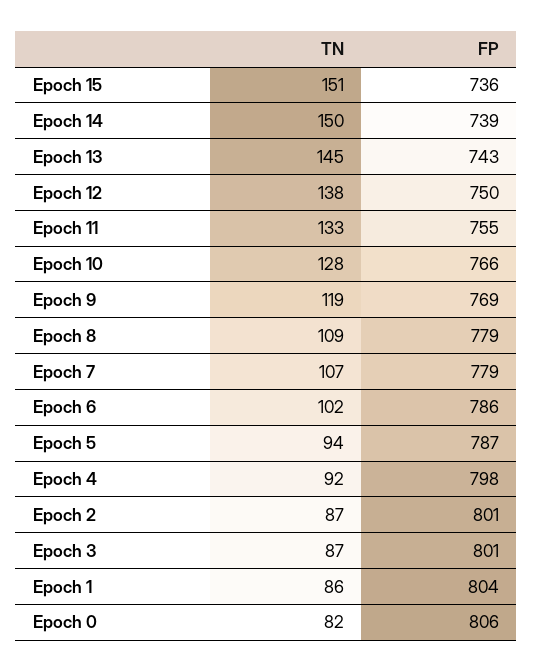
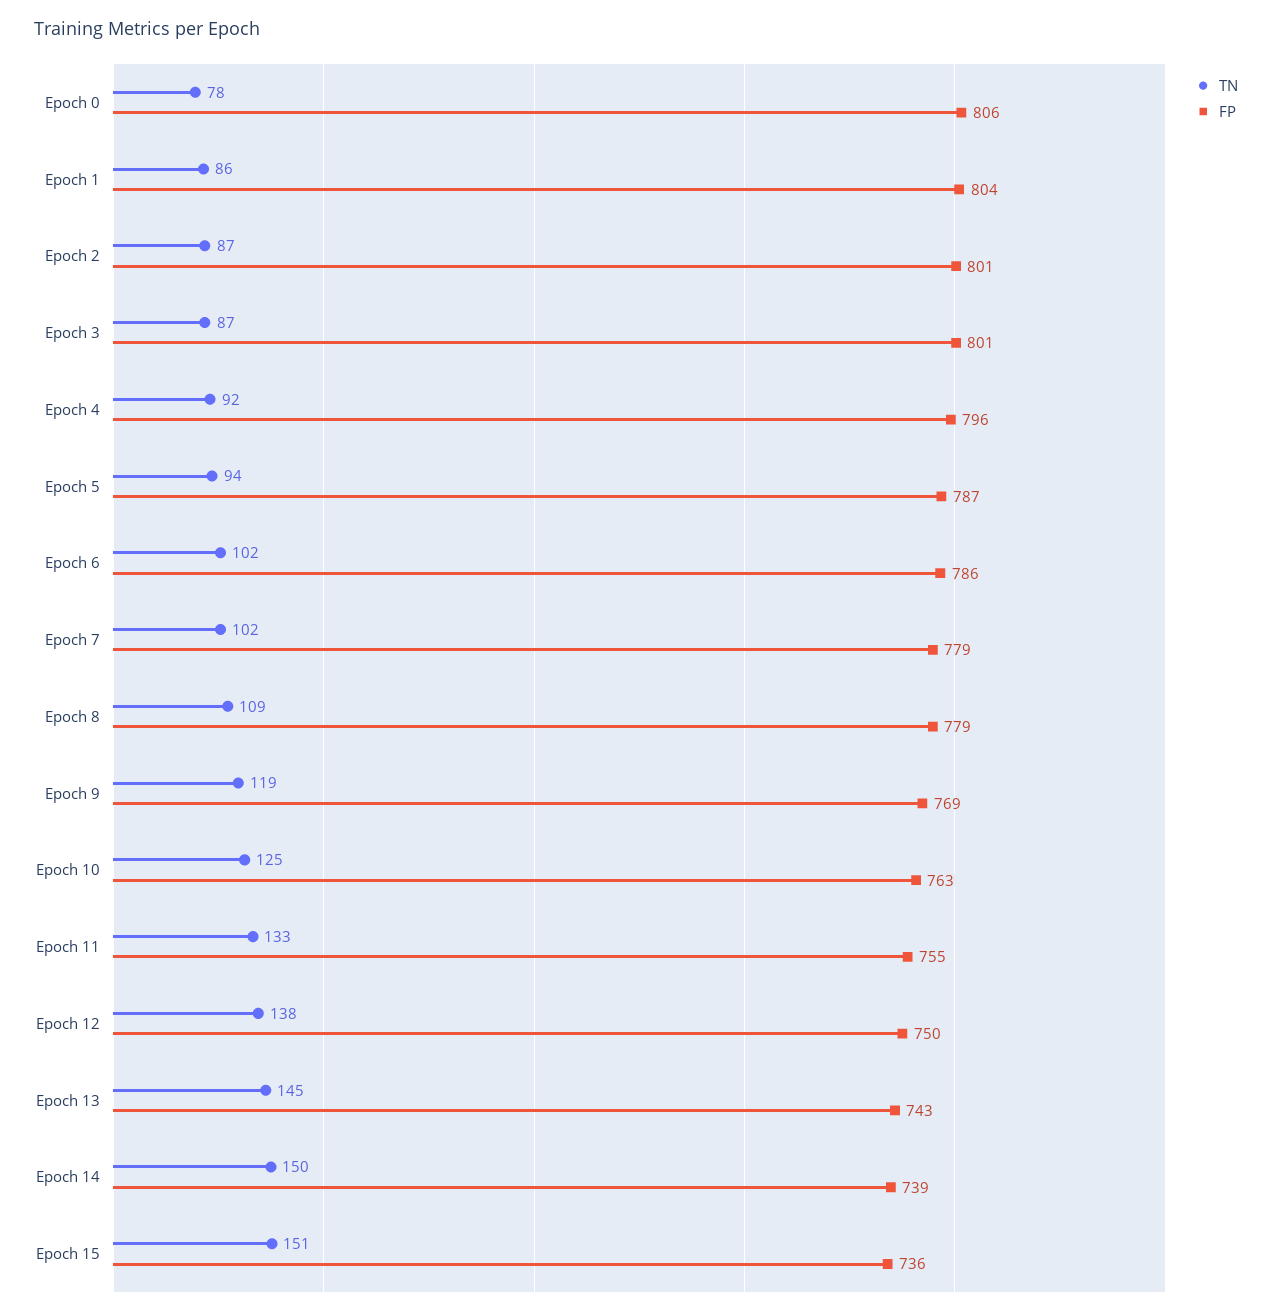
  {
    "TN": {
      "Epoch 15": 151,
      "Epoch 14": 150,
      "Epoch 13": 145,
      "Epoch 12": 138,
      "Epoch 11": 133,
-     "Epoch 10": 128,
+     "Epoch 10": 125,
      "Epoch 9": 119,
      "Epoch 8": 109,
-     "Epoch 7": 107,
+     "Epoch 7": 102,
      "Epoch 6": 102,
      "Epoch 5": 94,
      "Epoch 4": 92,
      "Epoch 2": 87,
      "Epoch 3": 87,
      "Epoch 1": 86,
-     "Epoch 0": 82
+     "Epoch 0": 78
    },
    "FP": {
      "Epoch 15": 736,
      "Epoch 14": 739,
      "Epoch 13": 743,
      "Epoch 12": 750,
      "Epoch 11": 755,
-     "Epoch 10": 766,
+     "Epoch 10": 763,
      "Epoch 9": 769,
      "Epoch 8": 779,
      "Epoch 7": 779,
      "Epoch 6": 786,
      "Epoch 5": 787,
-     "Epoch 4": 798,
+     "Epoch 4": 796,
      "Epoch 2": 801,
      "Epoch 3": 801,
      "Epoch 1": 804,
      "Epoch 0": 806
    }
  }

